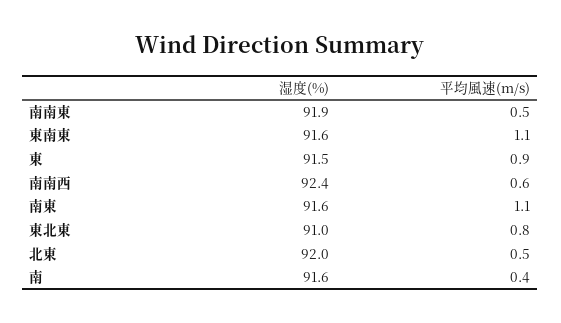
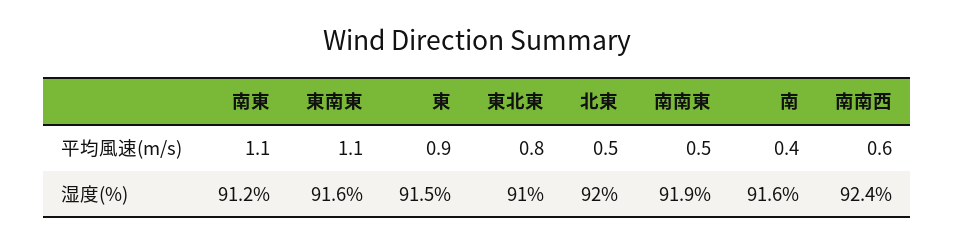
  {
    "湿度(%)": {
      "南南東": 91.9,
      "東南東": 91.6,
      "東": 91.5,
      "南南西": 92.4,
-     "南東": 91.6,
+     "南東": 91.2,
      "東北東": 91,
      "北東": 92,
      "南": 91.6
    },
    "平均風速(m/s)": {
      "南南東": 0.5,
      "東南東": 1.1,
      "東": 0.9,
      "南南西": 0.6,
      "南東": 1.1,
      "東北東": 0.8,
      "北東": 0.5,
      "南": 0.4
    }
  }

